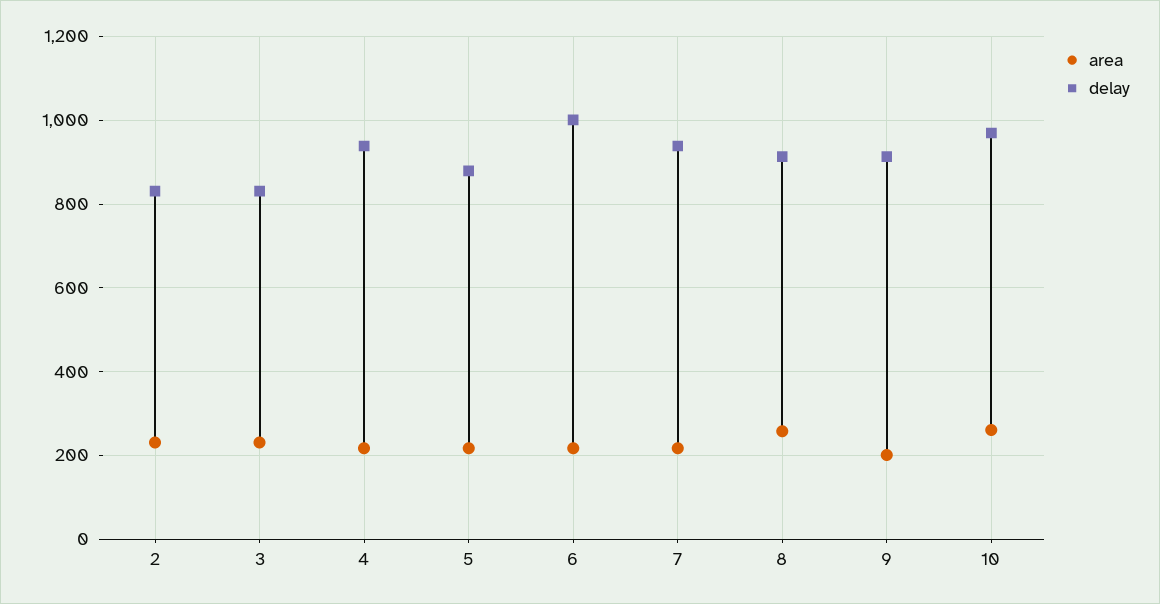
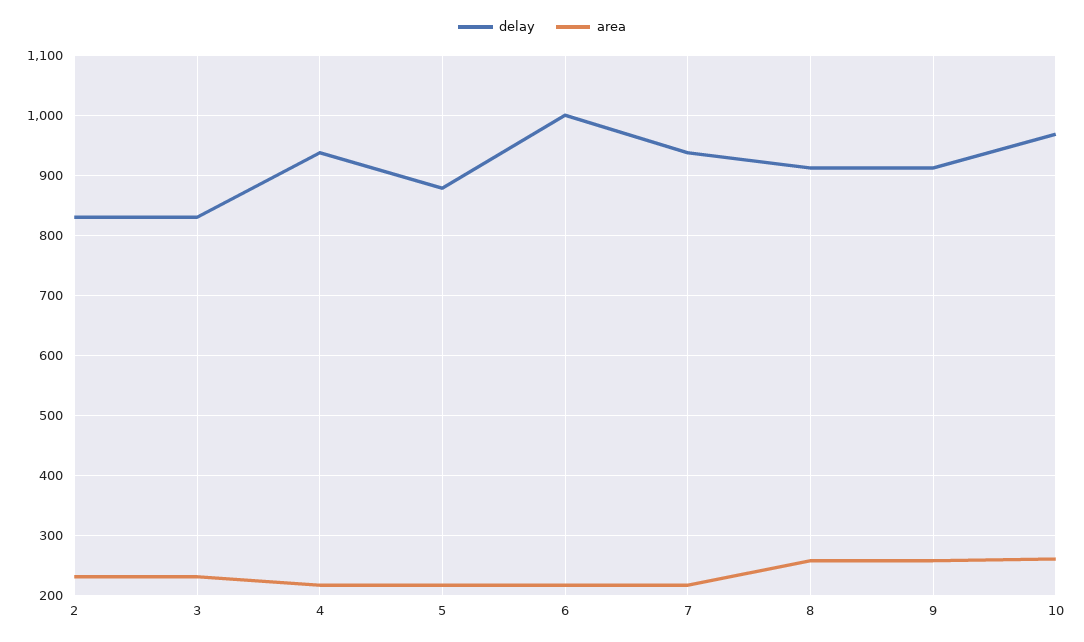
  {
    "area": {
      "2": 240,
      "3": 240,
      "4": 220,
      "5": 220,
      "6": 220,
      "7": 220,
      "8": 260,
-     "9": 200,
+     "9": 260,
      "10": 260
    },
    "delay": {
      "2": 840,
      "3": 840,
      "4": 940,
      "5": 880,
      "6": 1000,
      "7": 940,
      "8": 920,
      "9": 920,
      "10": 960
    }
  }

